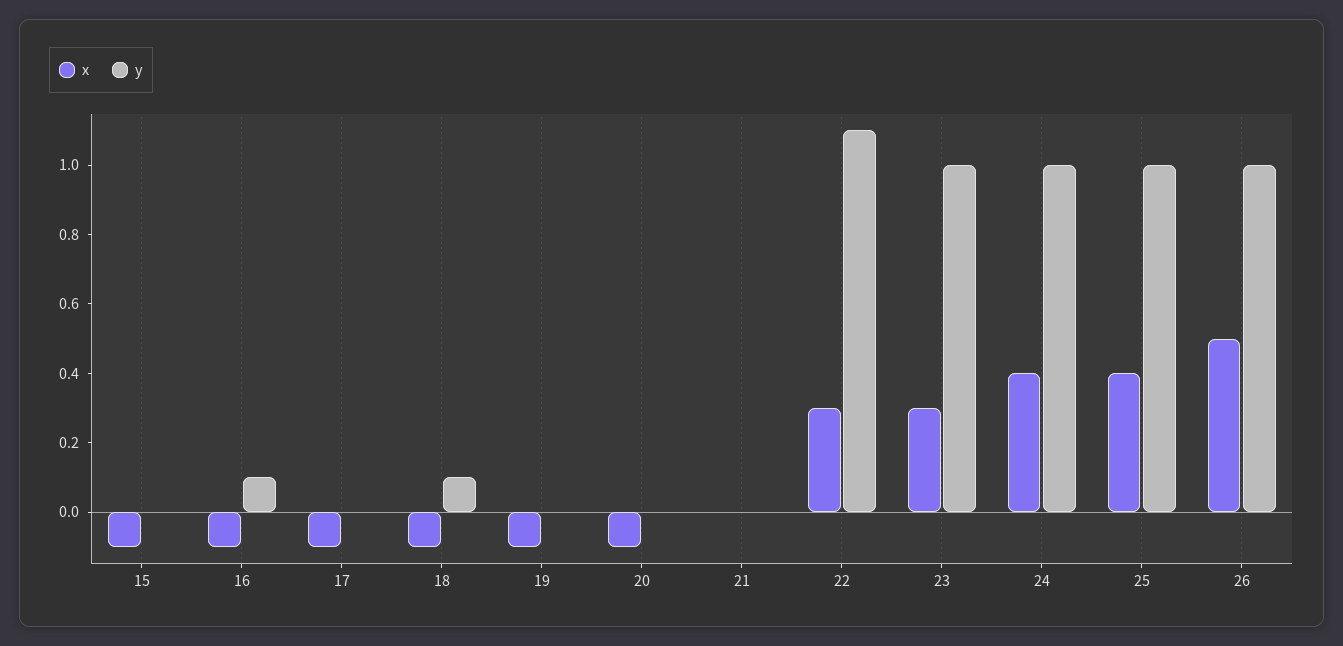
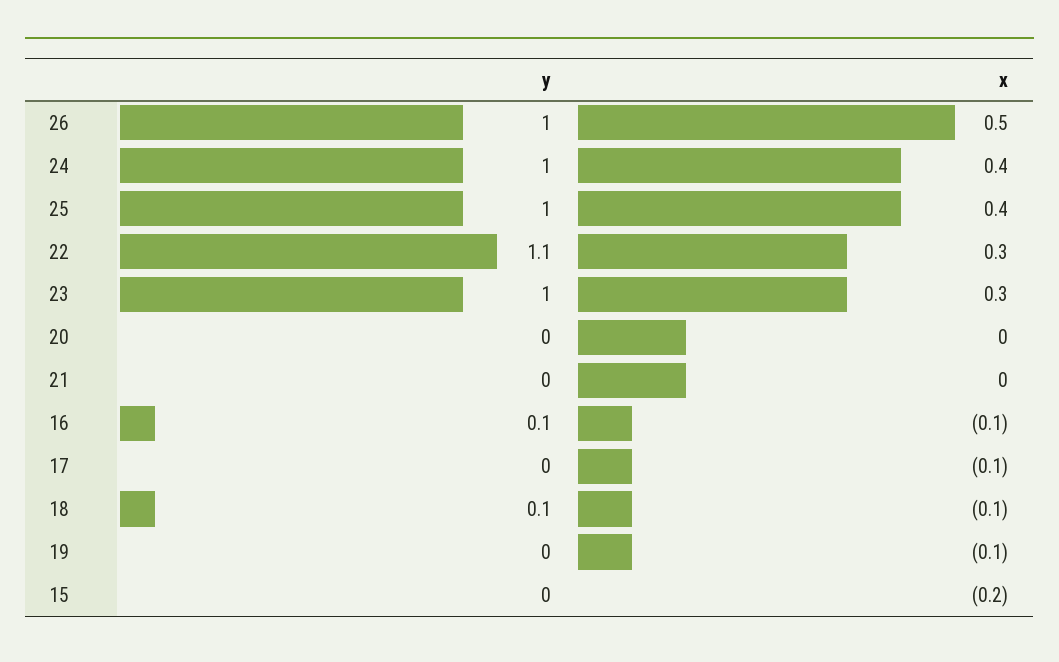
  {
    "x": {
-     "15": -0.1,
+     "15": -0.2,
      "16": -0.1,
      "17": -0.1,
      "18": -0.1,
      "19": -0.1,
-     "20": -0.1,
+     "20": 0,
      "21": 0,
      "22": 0.3,
      "23": 0.3,
      "24": 0.4,
      "25": 0.4,
      "26": 0.5
    },
    "y": {
      "15": 0,
      "16": 0.1,
      "17": 0,
      "18": 0.1,
      "19": 0,
      "20": 0,
      "21": 0,
      "22": 1.1,
      "23": 1,
      "24": 1,
      "25": 1,
      "26": 1
    }
  }

